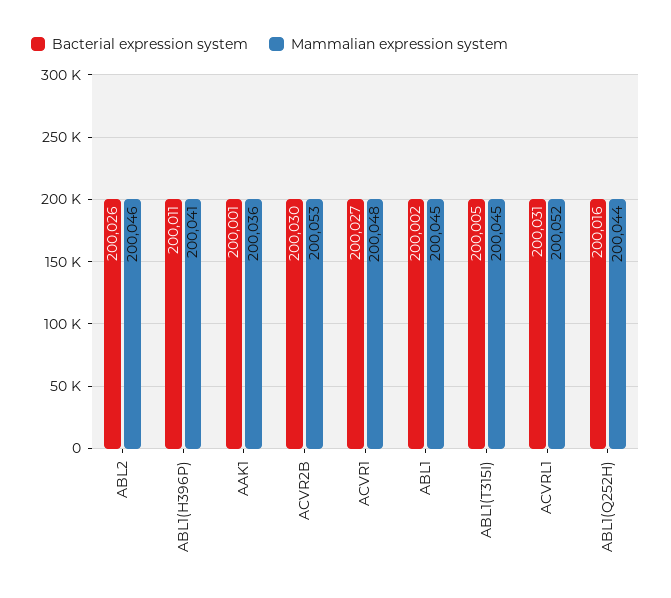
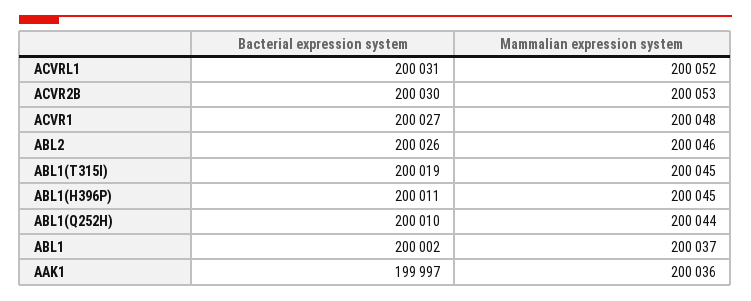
  {
    "Bacterial expression system": {
      "ABL2": 200026,
      "ABL1(H396P)": 200011,
-     "AAK1": 200001,
+     "AAK1": 199997,
      "ACVR2B": 200030,
      "ACVR1": 200027,
      "ABL1": 200002,
-     "ABL1(T315I)": 200005,
+     "ABL1(T315I)": 200019,
      "ACVRL1": 200031,
-     "ABL1(Q252H)": 200016
+     "ABL1(Q252H)": 200010
    },
    "Mammalian expression system": {
      "ABL2": 200046,
-     "ABL1(H396P)": 200041,
+     "ABL1(H396P)": 200045,
      "AAK1": 200036,
      "ACVR2B": 200053,
      "ACVR1": 200048,
-     "ABL1": 200045,
+     "ABL1": 200037,
      "ABL1(T315I)": 200045,
      "ACVRL1": 200052,
      "ABL1(Q252H)": 200044
    }
  }

